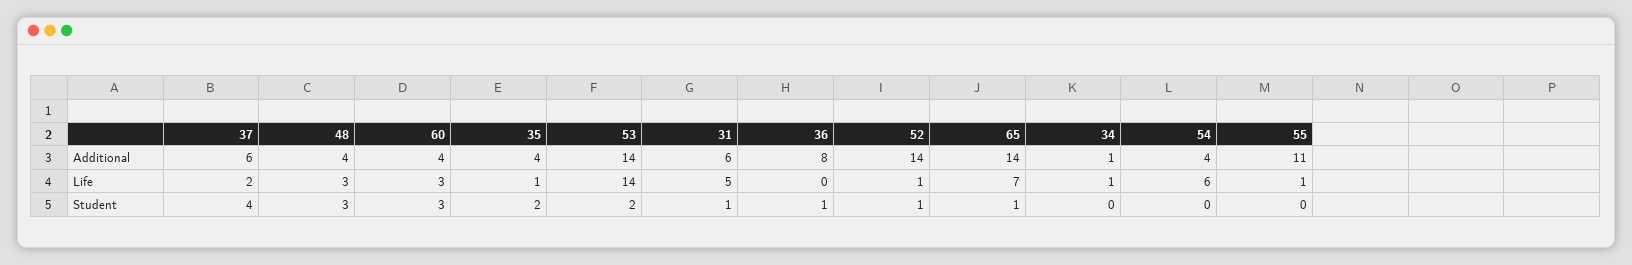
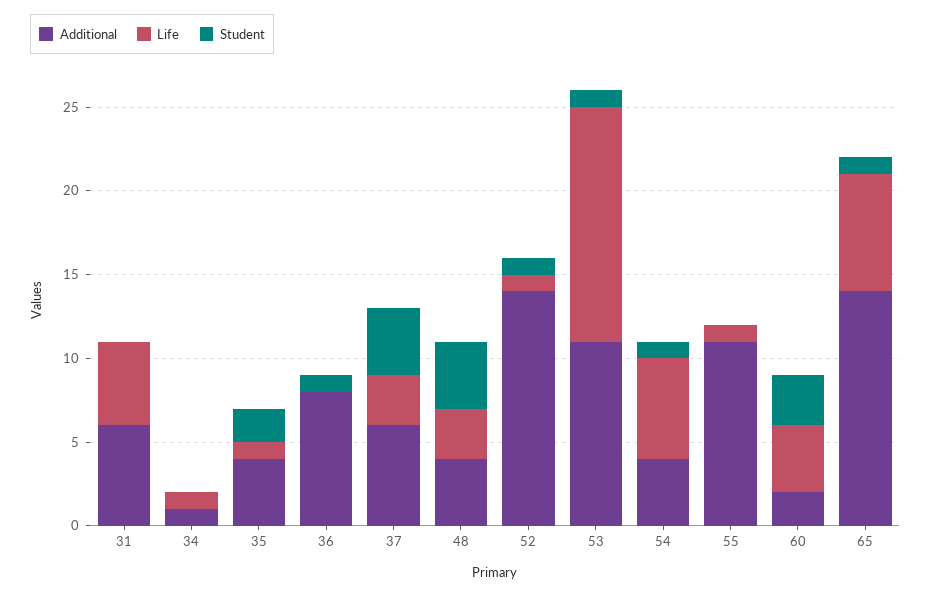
  {
    "Additional": {
      "37": 6,
      "48": 4,
-     "60": 4,
+     "60": 2,
      "35": 4,
-     "53": 14,
+     "53": 11,
      "31": 6,
      "36": 8,
      "52": 14,
      "65": 14,
      "34": 1,
      "54": 4,
      "55": 11
    },
    "Life": {
-     "37": 2,
+     "37": 3,
      "48": 3,
-     "60": 3,
+     "60": 4,
      "35": 1,
      "53": 14,
      "31": 5,
      "36": 0,
      "52": 1,
      "65": 7,
      "34": 1,
      "54": 6,
      "55": 1
    },
    "Student": {
      "37": 4,
-     "48": 3,
+     "48": 4,
      "60": 3,
      "35": 2,
-     "53": 2,
+     "53": 1,
-     "31": 1,
+     "31": 0,
      "36": 1,
      "52": 1,
      "65": 1,
      "34": 0,
-     "54": 0,
+     "54": 1,
      "55": 0
    }
  }

